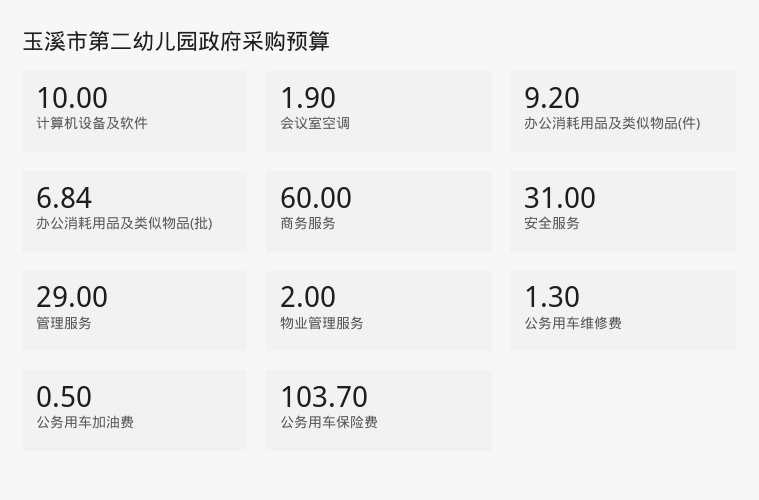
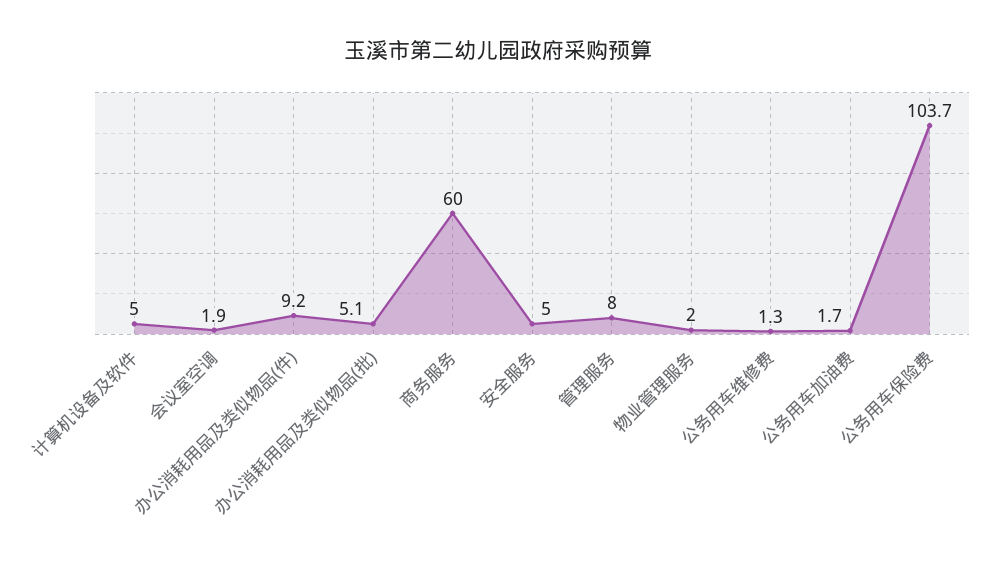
  {
-   "计算机设备及软件": 10,
+   "计算机设备及软件": 5,
    "会议室空调": 1.9,
    "办公消耗用品及类似物品(件)": 9.2,
-   "办公消耗用品及类似物品(批)": 6.84,
+   "办公消耗用品及类似物品(批)": 5.1,
    "商务服务": 60,
-   "安全服务": 31,
+   "安全服务": 5,
-   "管理服务": 29,
+   "管理服务": 8,
    "物业管理服务": 2,
    "公务用车维修费": 1.3,
-   "公务用车加油费": 0.5,
+   "公务用车加油费": 1.7,
    "公务用车保险费": 103.7
  }

